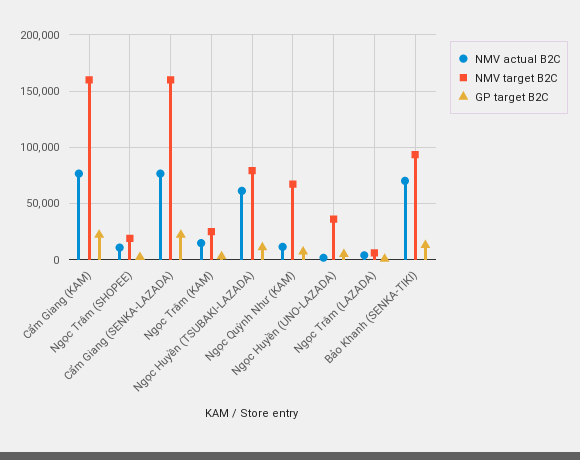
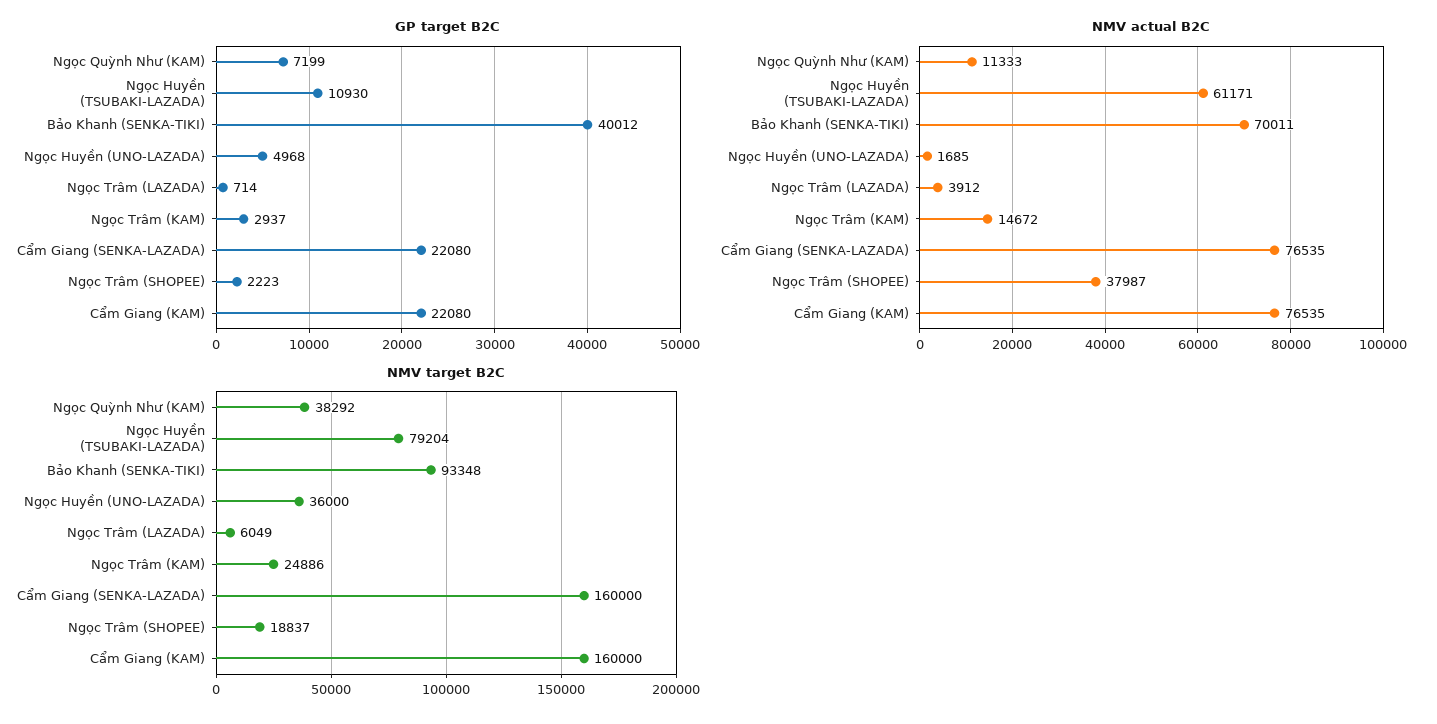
  {
    "NMV actual B2C": {
      "Cẩm Giang (KAM)": 76535,
-     "Ngọc Trâm (SHOPEE)": 10000,
+     "Ngọc Trâm (SHOPEE)": 37987,
      "Cẩm Giang (SENKA-LAZADA)": 76535,
      "Ngọc Trâm (KAM)": 14672,
      "Ngọc Huyền (TSUBAKI-LAZADA)": 61171,
      "Ngọc Quỳnh Như (KAM)": 11333,
      "Ngọc Huyền (UNO-LAZADA)": 1685,
      "Ngọc Trâm (LAZADA)": 3912,
      "Bảo Khanh (SENKA-TIKI)": 70011
    },
    "NMV target B2C": {
      "Cẩm Giang (KAM)": 160000,
      "Ngọc Trâm (SHOPEE)": 18837,
      "Cẩm Giang (SENKA-LAZADA)": 160000,
      "Ngọc Trâm (KAM)": 24886,
      "Ngọc Huyền (TSUBAKI-LAZADA)": 79204,
-     "Ngọc Quỳnh Như (KAM)": 70000,
+     "Ngọc Quỳnh Như (KAM)": 38292,
      "Ngọc Huyền (UNO-LAZADA)": 36000,
      "Ngọc Trâm (LAZADA)": 6049,
      "Bảo Khanh (SENKA-TIKI)": 93348
    },
    "GP target B2C": {
      "Cẩm Giang (KAM)": 22080,
      "Ngọc Trâm (SHOPEE)": 2223,
      "Cẩm Giang (SENKA-LAZADA)": 22080,
      "Ngọc Trâm (KAM)": 2937,
      "Ngọc Huyền (TSUBAKI-LAZADA)": 10930,
      "Ngọc Quỳnh Như (KAM)": 7199,
      "Ngọc Huyền (UNO-LAZADA)": 4968,
      "Ngọc Trâm (LAZADA)": 714,
-     "Bảo Khanh (SENKA-TIKI)": 10000
+     "Bảo Khanh (SENKA-TIKI)": 40012
    }
  }

